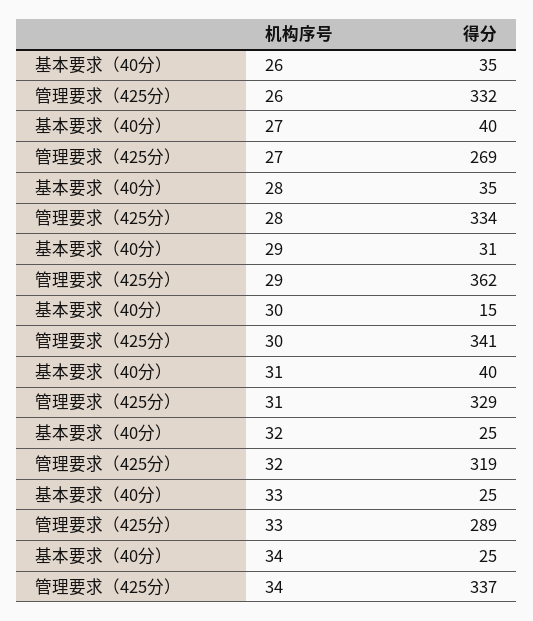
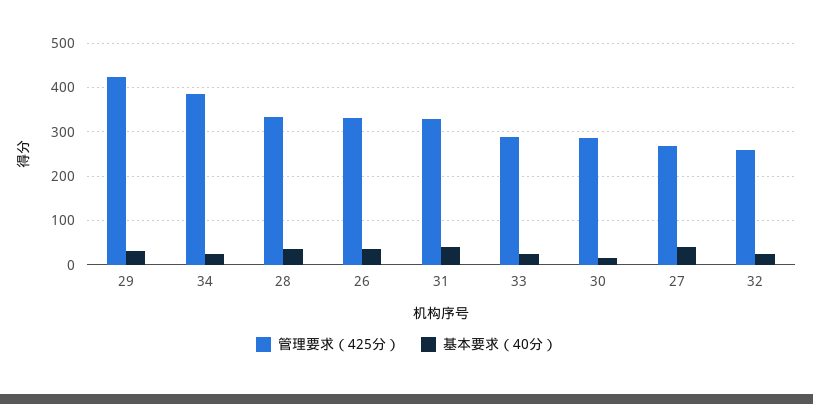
  {
    "基本要求（40分）": {
      "26": 35,
      "27": 40,
      "28": 35,
      "29": 31,
      "30": 15,
      "31": 40,
      "32": 25,
      "33": 25,
      "34": 25
    },
    "管理要求（425分）": {
      "26": 332,
      "27": 269,
      "28": 334,
-     "29": 362,
+     "29": 420,
-     "30": 341,
+     "30": 280,
      "31": 329,
-     "32": 319,
+     "32": 260,
      "33": 289,
-     "34": 337
+     "34": 380
    }
  }

